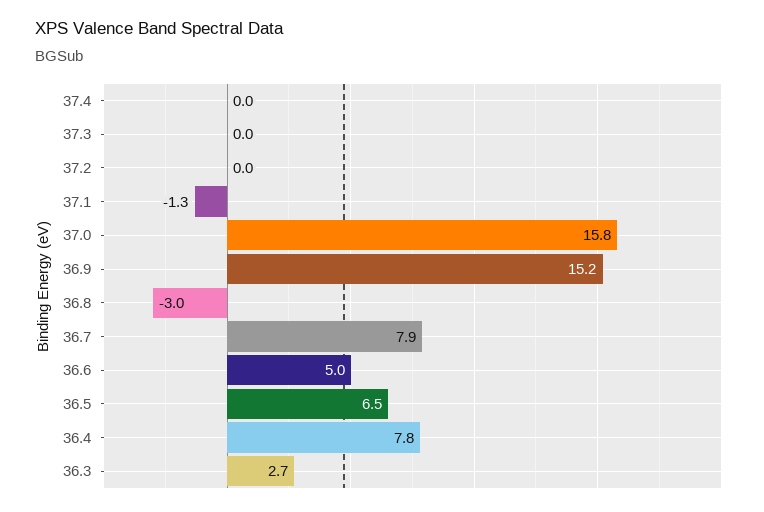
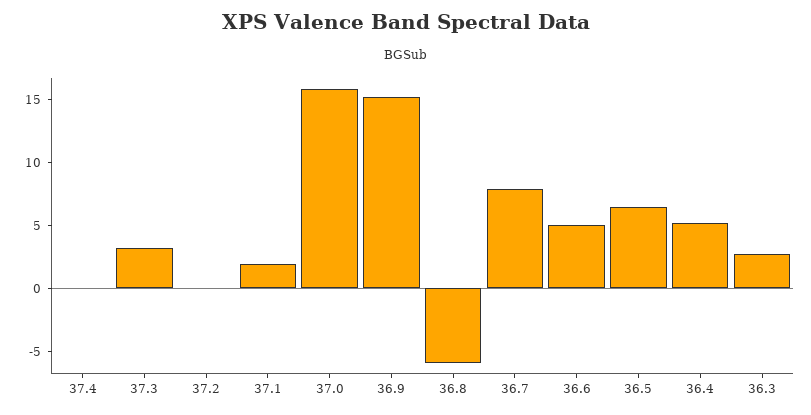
  {
    "37.4": 0,
-   "37.3": 0,
+   "37.3": 3,
    "37.2": 0,
-   "37.1": -1.3,
+   "37.1": 2,
    "37.0": 15.8,
    "36.9": 15.2,
-   "36.8": -3,
+   "36.8": -6,
    "36.7": 7.9,
    "36.6": 5,
    "36.5": 6.5,
-   "36.4": 7.8,
+   "36.4": 5,
    "36.3": 2.7
  }

